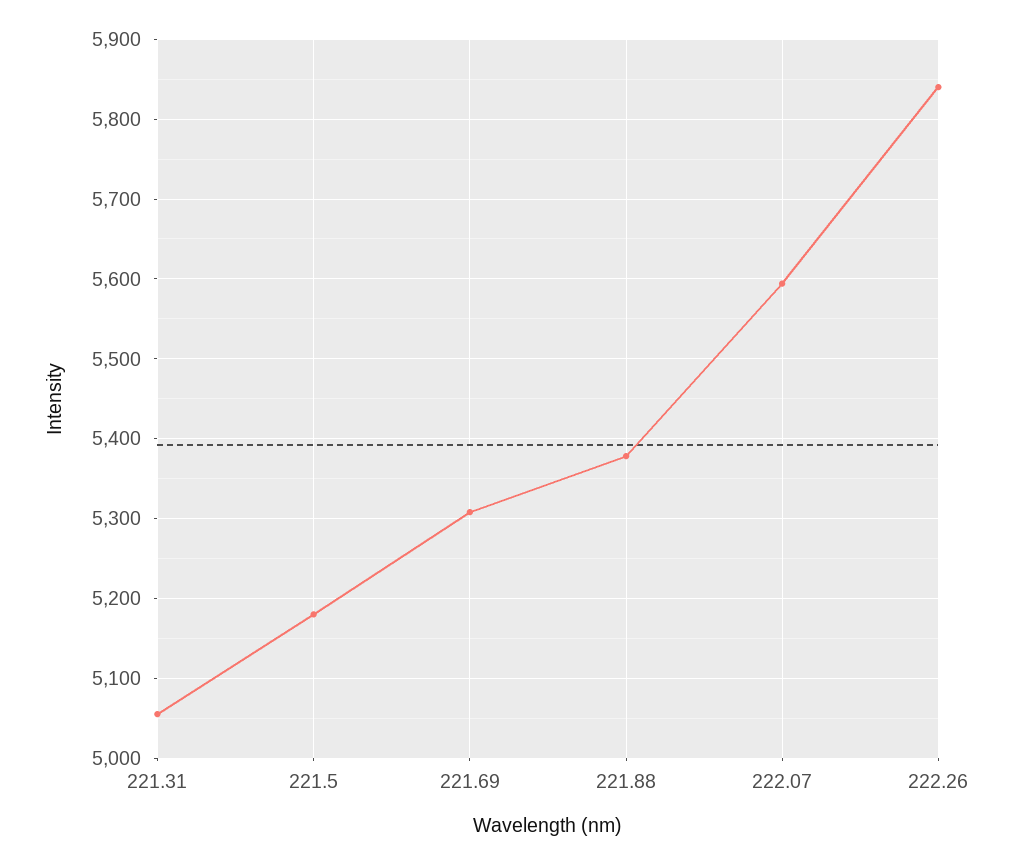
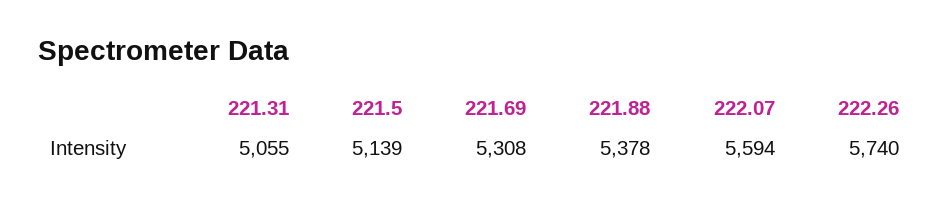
  {
    "221.31": 5055,
-   "221.5": 5180,
+   "221.5": 5139,
    "221.69": 5308,
    "221.88": 5378,
    "222.07": 5594,
-   "222.26": 5840
+   "222.26": 5740
  }

